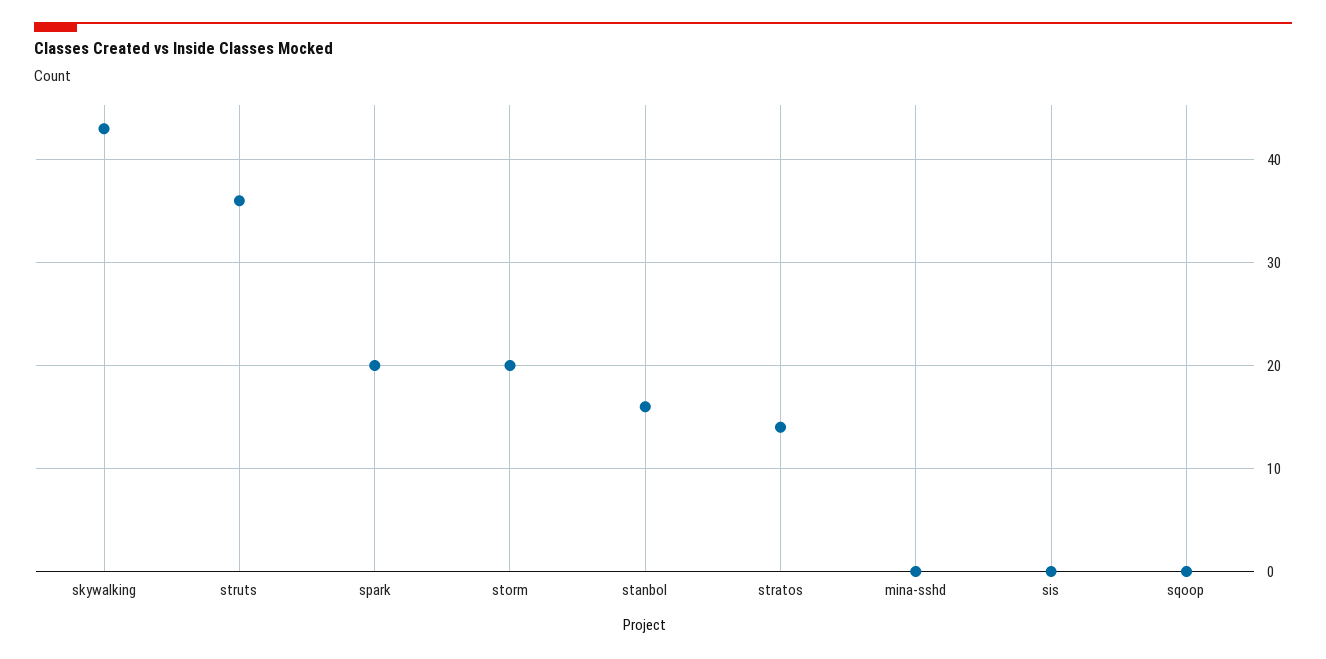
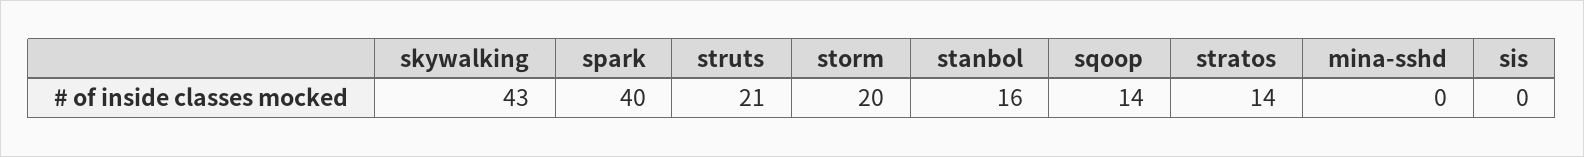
  {
    "skywalking": 43,
-   "struts": 36,
+   "struts": 21,
-   "spark": 20,
+   "spark": 40,
    "storm": 20,
    "stanbol": 16,
    "stratos": 14,
    "mina-sshd": 0,
    "sis": 0,
-   "sqoop": 0
+   "sqoop": 14
  }

